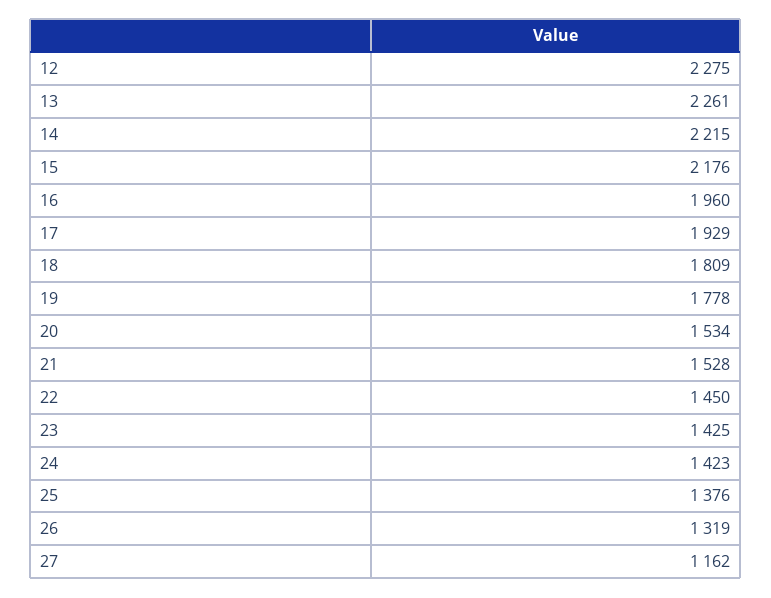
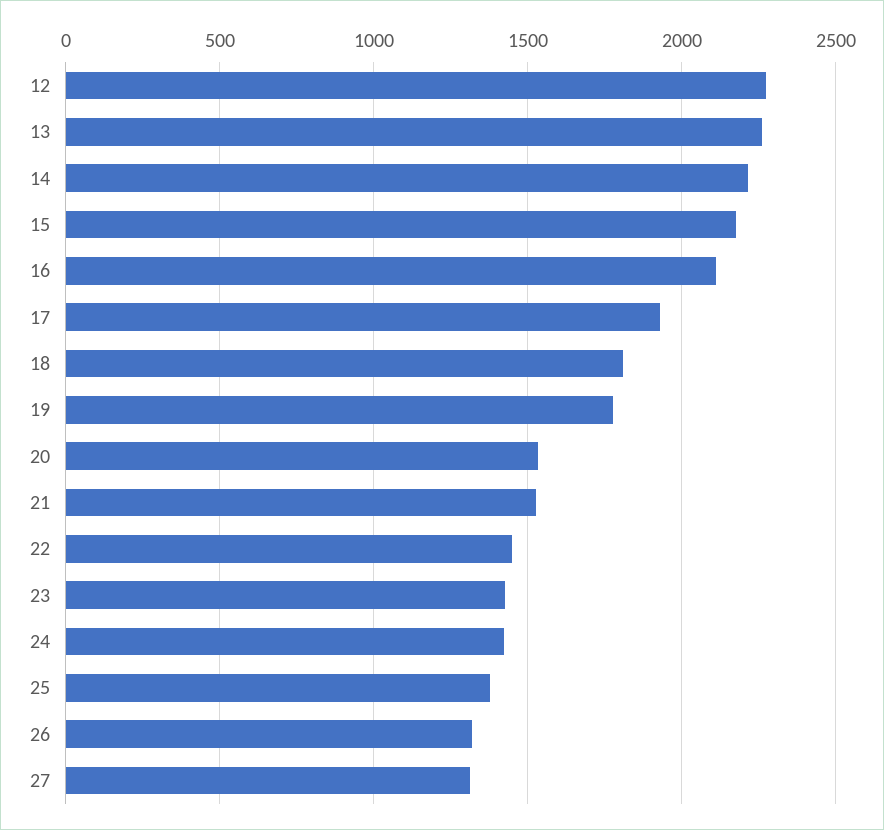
  {
    "12": 2275,
    "13": 2261,
    "14": 2215,
    "15": 2176,
-   "16": 1960,
+   "16": 2100,
    "17": 1929,
    "18": 1809,
    "19": 1778,
    "20": 1534,
    "21": 1528,
    "22": 1450,
    "23": 1425,
    "24": 1423,
    "25": 1376,
    "26": 1319,
-   "27": 1162
+   "27": 1300
  }

